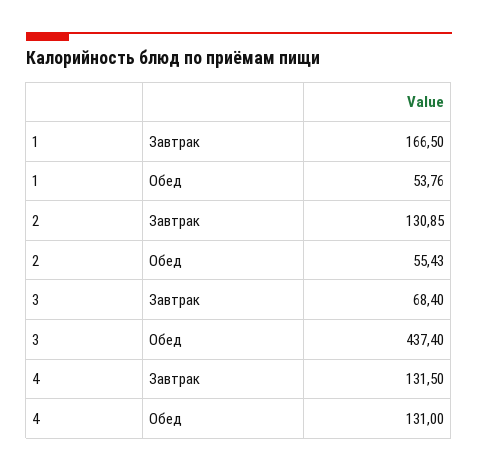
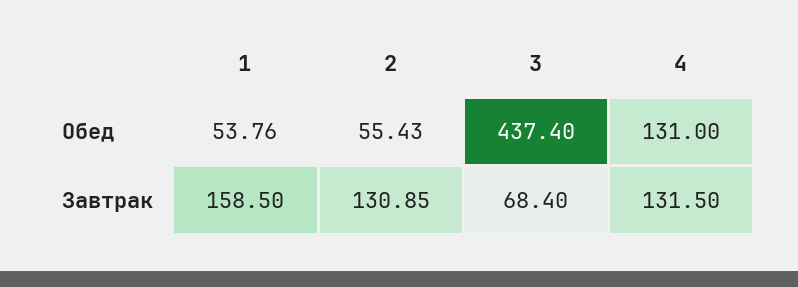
  {
    "1": {
-     "Завтрак": 166.5,
+     "Завтрак": 158.5,
      "Обед": 53.76
    },
    "2": {
      "Завтрак": 130.85,
      "Обед": 55.43
    },
    "3": {
      "Завтрак": 68.4,
      "Обед": 437.4
    },
    "4": {
      "Завтрак": 131.5,
      "Обед": 131
    }
  }

